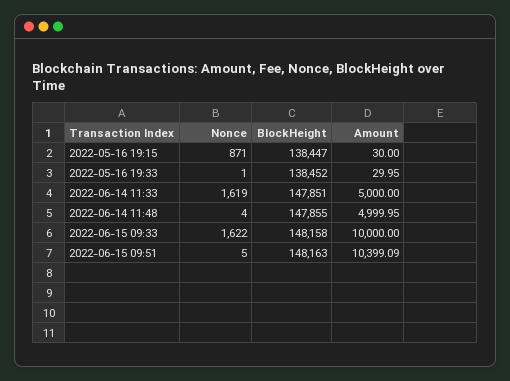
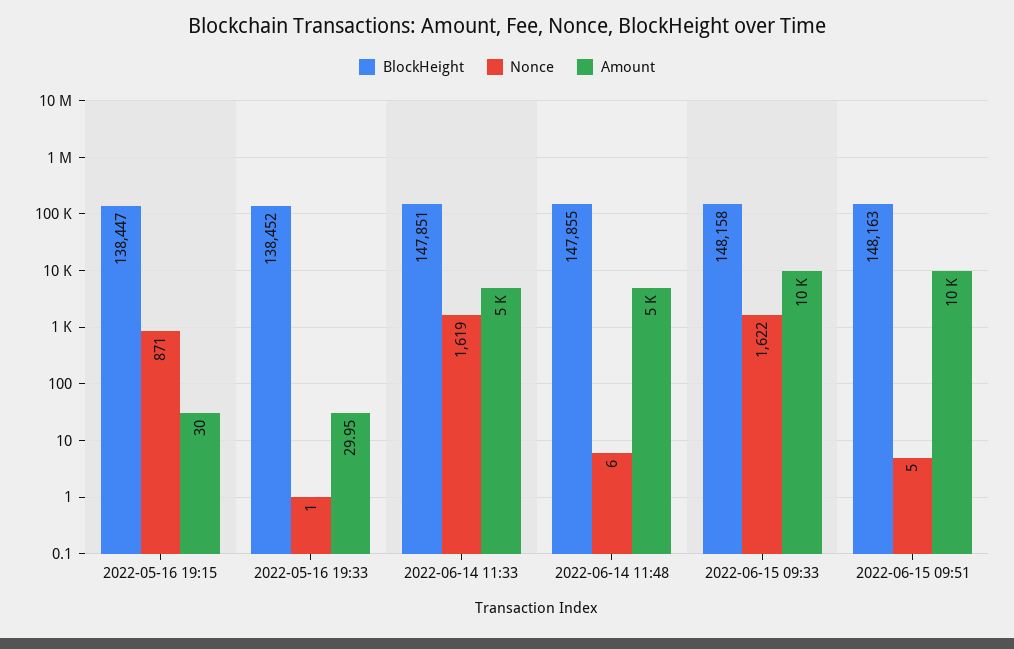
  {
    "Nonce": {
      "2022-05-16 19:15": 871,
      "2022-05-16 19:33": 1,
      "2022-06-14 11:33": 1619,
-     "2022-06-14 11:48": 4,
+     "2022-06-14 11:48": 6,
      "2022-06-15 09:33": 1622,
      "2022-06-15 09:51": 5
    },
    "BlockHeight": {
      "2022-05-16 19:15": 138447,
      "2022-05-16 19:33": 138452,
      "2022-06-14 11:33": 147851,
      "2022-06-14 11:48": 147855,
      "2022-06-15 09:33": 148158,
      "2022-06-15 09:51": 148163
    },
    "Amount": {
      "2022-05-16 19:15": 30,
      "2022-05-16 19:33": 29.95,
      "2022-06-14 11:33": 5000,
      "2022-06-14 11:48": 4999.95,
      "2022-06-15 09:33": 10000,
-     "2022-06-15 09:51": 10399.09
+     "2022-06-15 09:51": 10000
    }
  }

